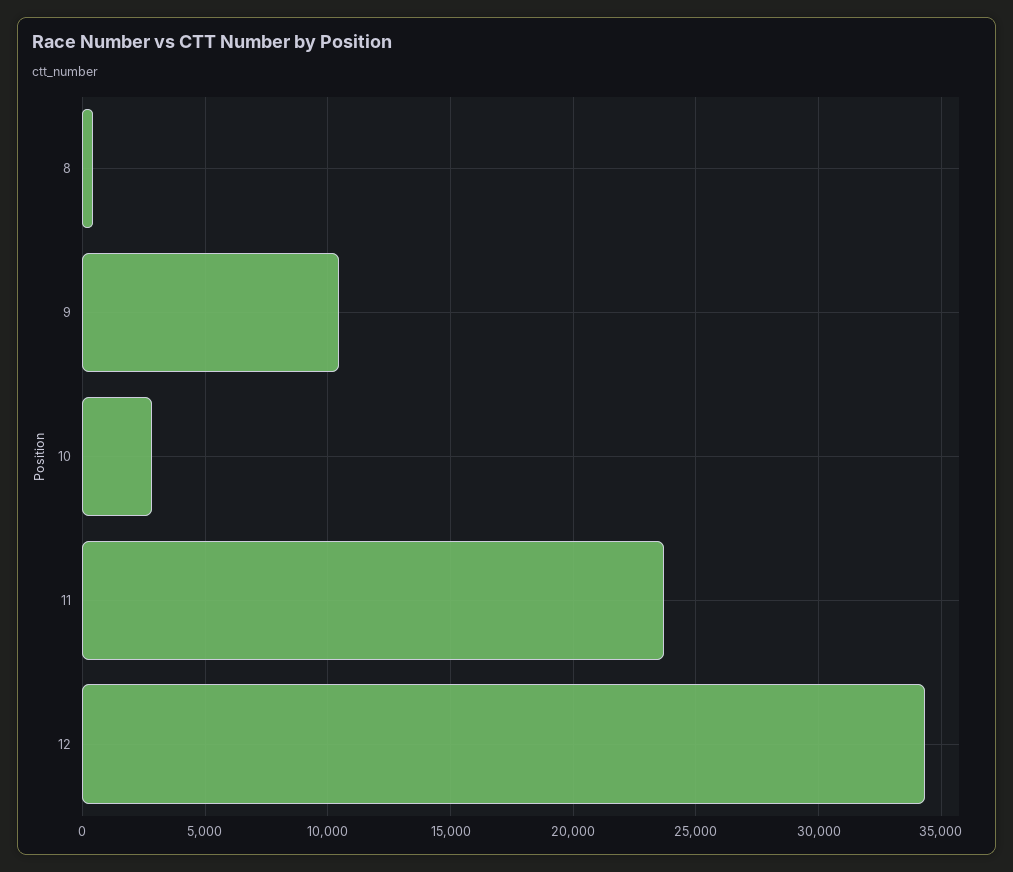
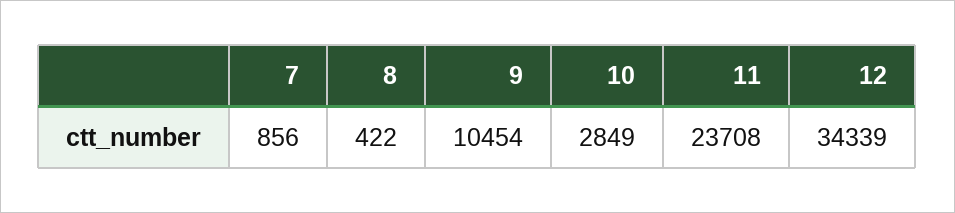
  {
    "8": 422,
    "9": 10454,
    "10": 2849,
    "11": 23708,
-   "12": 34339
+   "12": 34339,
+   "7": 856
  }

